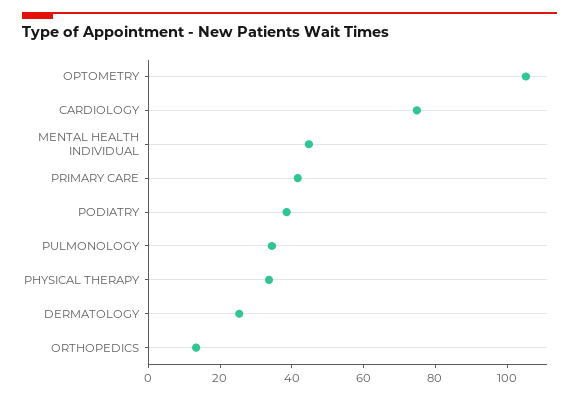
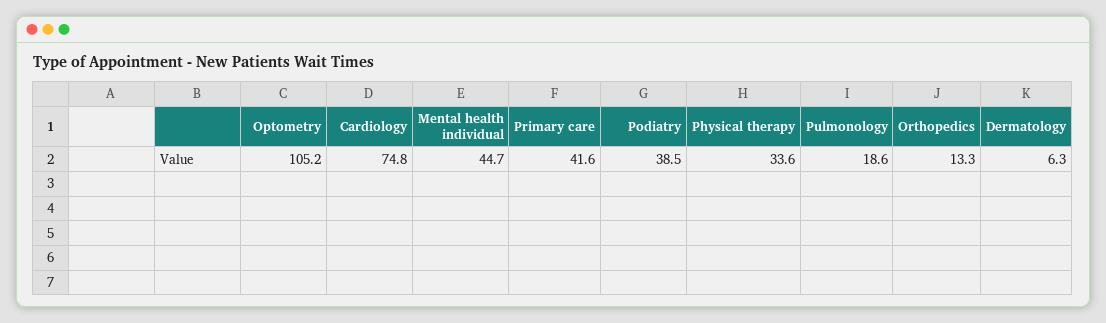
  {
    "OPTOMETRY": 105.2,
    "CARDIOLOGY": 74.8,
    "MENTAL HEALTH INDIVIDUAL": 44.7,
    "PRIMARY CARE": 41.6,
    "PODIATRY": 38.5,
-   "PULMONOLOGY": 35,
+   "PULMONOLOGY": 18.6,
    "PHYSICAL THERAPY": 33.6,
-   "DERMATOLOGY": 25,
+   "DERMATOLOGY": 6.3,
    "ORTHOPEDICS": 13.3
  }

